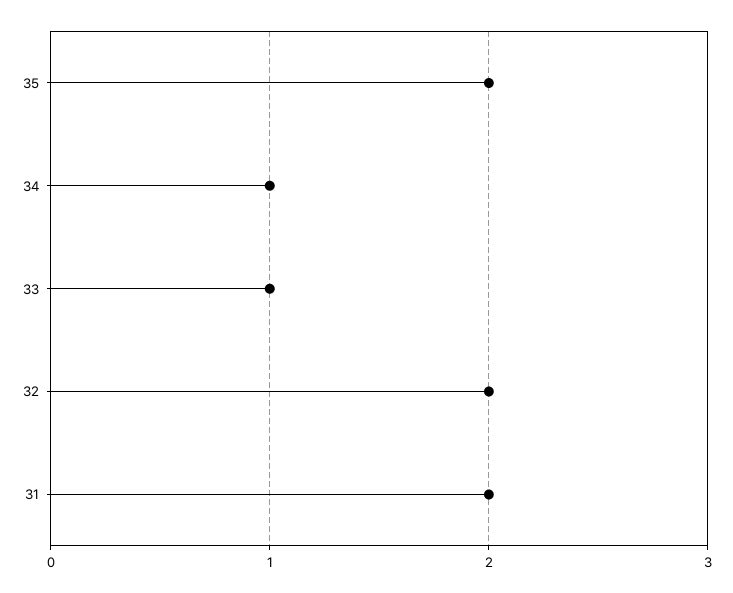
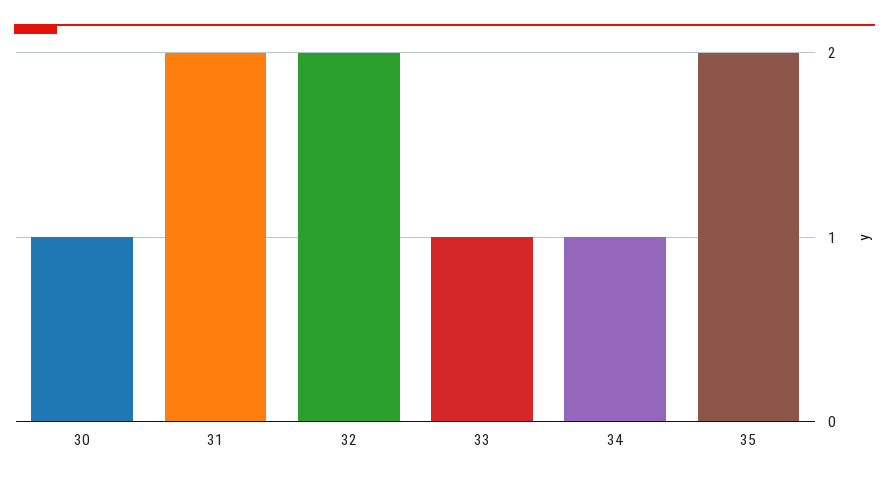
  {
    "35": 2,
    "34": 1,
    "33": 1,
    "32": 2,
-   "31": 2
+   "31": 2,
+   "30": 1
  }

